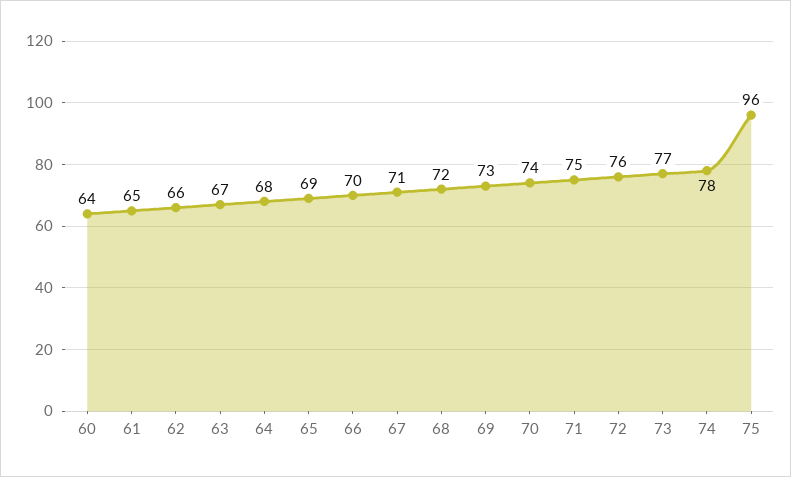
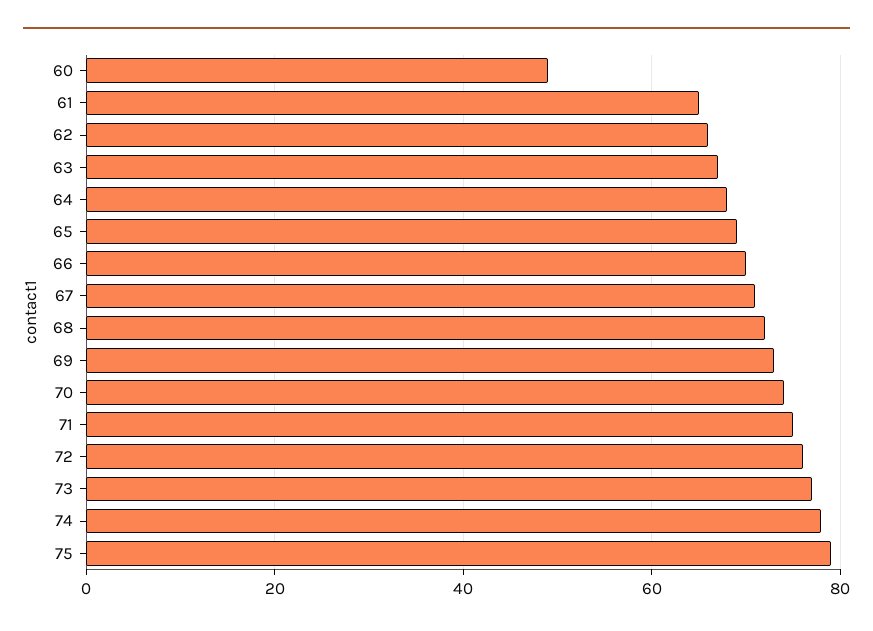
  {
-   "60": 64,
+   "60": 50,
    "61": 65,
    "62": 66,
    "63": 67,
    "64": 68,
    "65": 69,
    "66": 70,
    "67": 71,
    "68": 72,
    "69": 73,
    "70": 74,
    "71": 75,
    "72": 76,
    "73": 77,
    "74": 78,
-   "75": 96
+   "75": 80
  }

